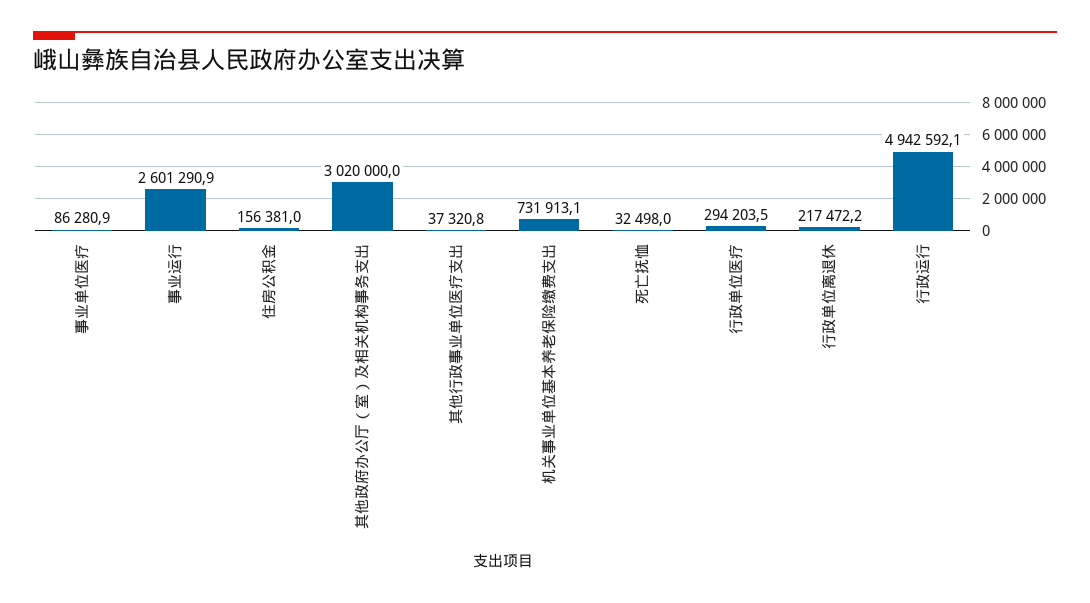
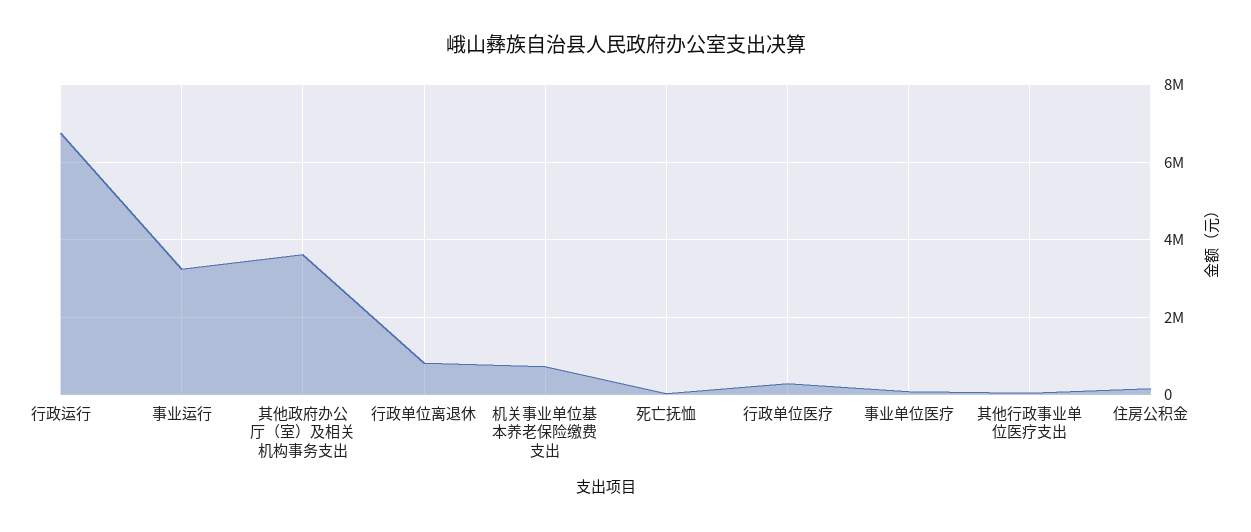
  {
    "事业单位医疗": 86280.9,
-   "事业运行": 2601290.9,
+   "事业运行": 3200000,
    "住房公积金": 156381,
-   "其他政府办公厅（室）及相关机构事务支出": 3020000,
+   "其他政府办公厅（室）及相关机构事务支出": 3600000,
    "其他行政事业单位医疗支出": 37320.8,
    "机关事业单位基本养老保险缴费支出": 731913.1,
    "死亡抚恤": 32498,
    "行政单位医疗": 294203.5,
-   "行政单位离退休": 217472.2,
+   "行政单位离退休": 800000,
-   "行政运行": 4942592.1
+   "行政运行": 6800000
  }

